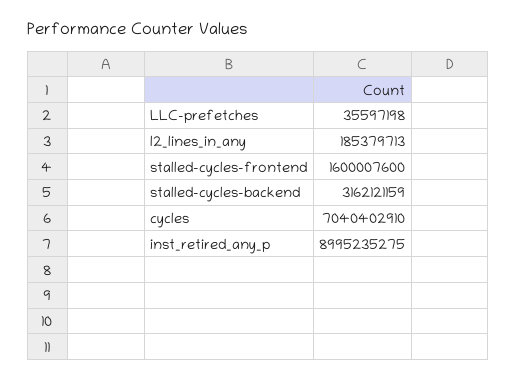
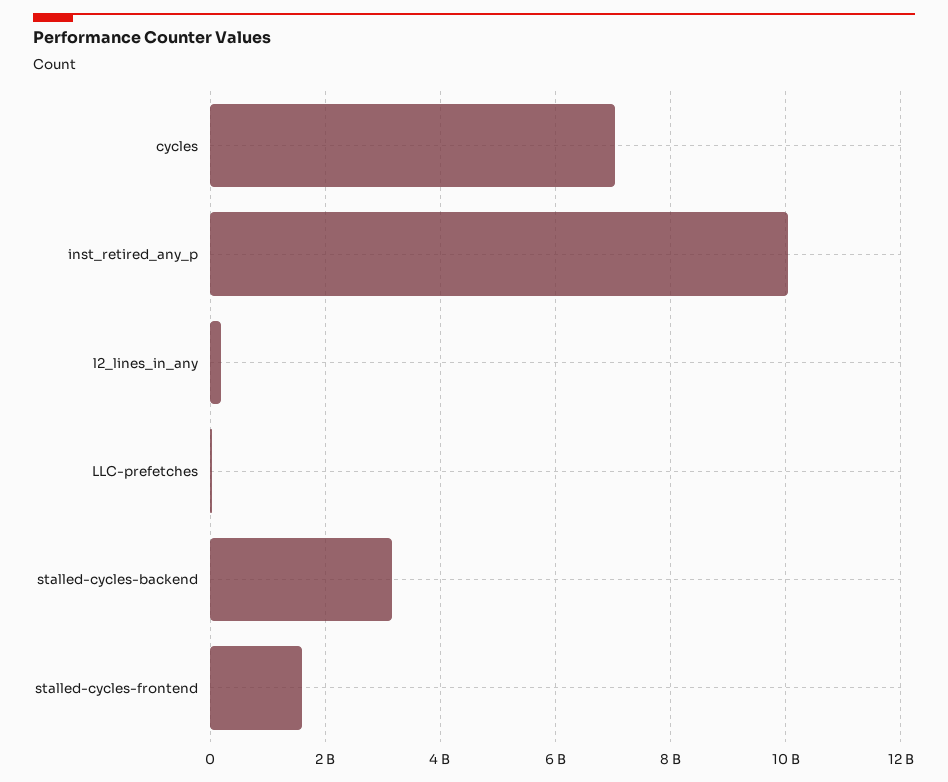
  {
    "LLC-prefetches": 35597198,
    "l2_lines_in_any": 185379713,
    "stalled-cycles-frontend": 1600007600,
    "stalled-cycles-backend": 3162121159,
    "cycles": 7040402910,
-   "inst_retired_any_p": 8995235275
+   "inst_retired_any_p": 10000000000
  }

